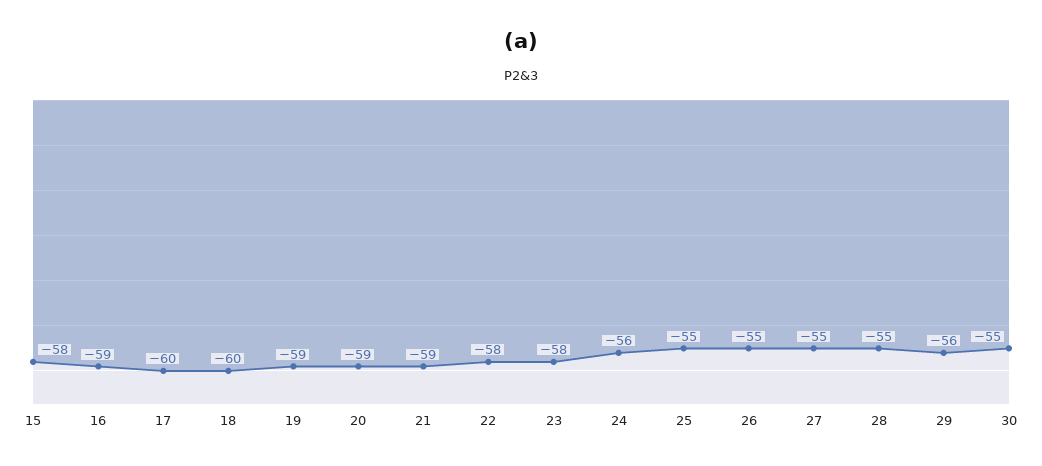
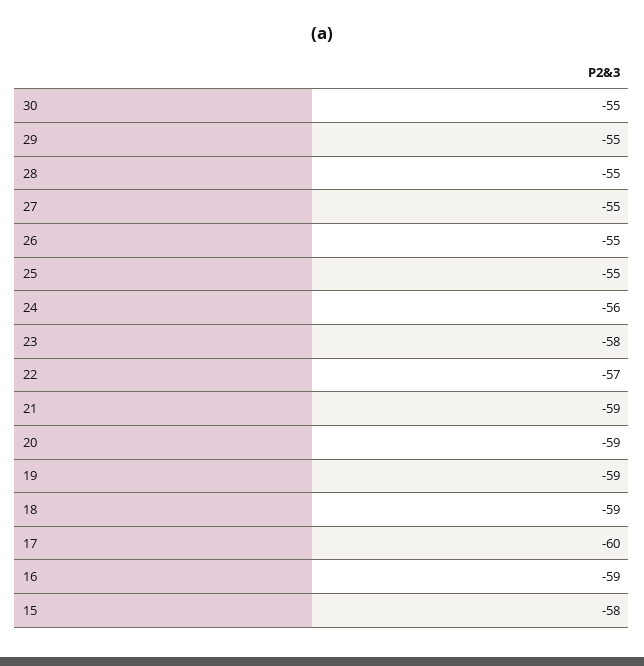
  {
    "15": -58,
    "16": -59,
    "17": -60,
-   "18": -60,
+   "18": -59,
    "19": -59,
    "20": -59,
    "21": -59,
-   "22": -58,
+   "22": -57,
    "23": -58,
    "24": -56,
    "25": -55,
    "26": -55,
    "27": -55,
    "28": -55,
-   "29": -56,
+   "29": -55,
    "30": -55
  }

